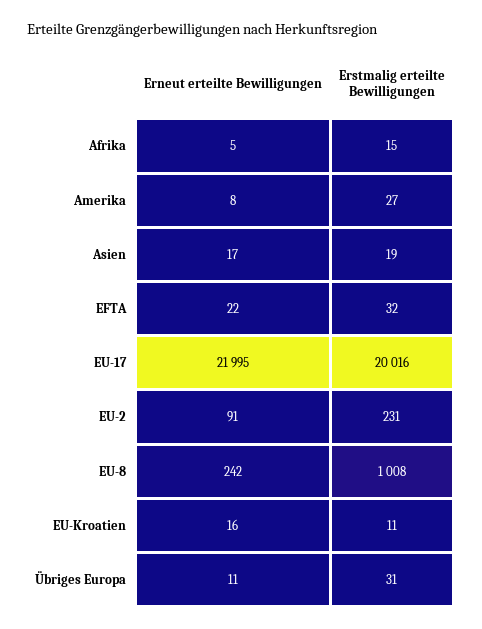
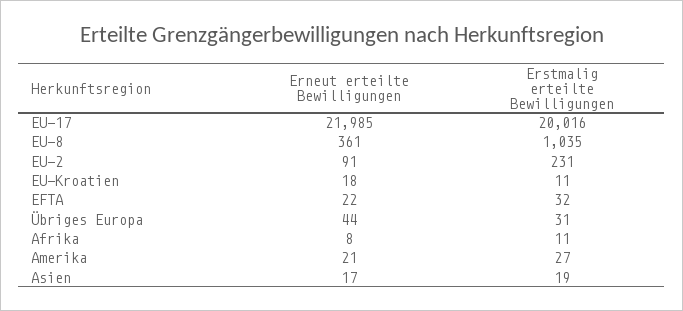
  {
    "Erneut erteilte Bewilligungen": {
-     "Afrika": 5,
+     "Afrika": 8,
-     "Amerika": 8,
+     "Amerika": 21,
      "Asien": 17,
      "EFTA": 22,
-     "EU-17": 21995,
+     "EU-17": 21985,
      "EU-2": 91,
-     "EU-8": 242,
+     "EU-8": 361,
-     "EU-Kroatien": 16,
+     "EU-Kroatien": 18,
-     "Übriges Europa": 11
+     "Übriges Europa": 44
    },
    "Erstmalig erteilte Bewilligungen": {
-     "Afrika": 15,
+     "Afrika": 11,
      "Amerika": 27,
      "Asien": 19,
      "EFTA": 32,
      "EU-17": 20016,
      "EU-2": 231,
-     "EU-8": 1008,
+     "EU-8": 1035,
      "EU-Kroatien": 11,
      "Übriges Europa": 31
    }
  }

